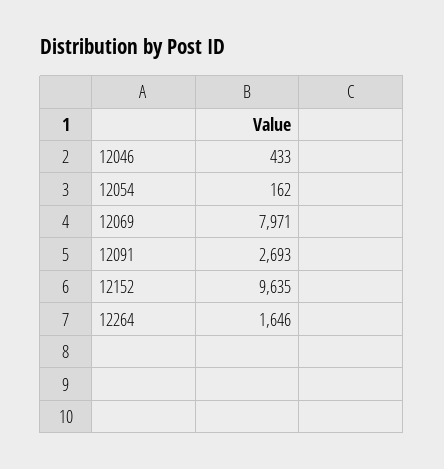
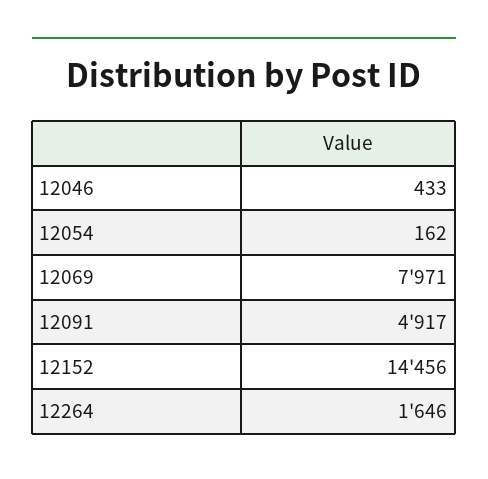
  {
    "12046": 433,
    "12054": 162,
    "12069": 7971,
-   "12091": 2693,
+   "12091": 4917,
-   "12152": 9635,
+   "12152": 14456,
    "12264": 1646
  }

